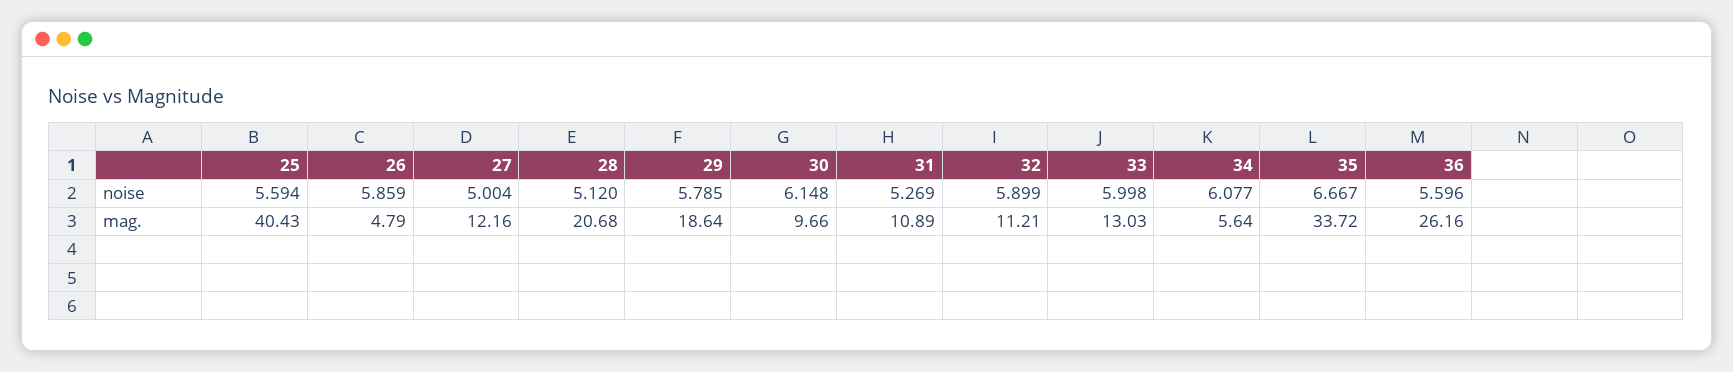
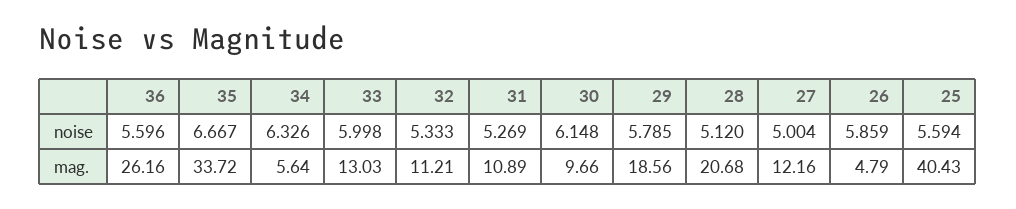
  {
    "25": {
      "noise": 5.594,
      "mag.": 40.43
    },
    "26": {
      "noise": 5.859,
      "mag.": 4.79
    },
    "27": {
      "noise": 5.004,
      "mag.": 12.16
    },
    "28": {
      "noise": 5.12,
      "mag.": 20.68
    },
    "29": {
      "noise": 5.785,
-     "mag.": 18.64
+     "mag.": 18.56
    },
    "30": {
      "noise": 6.148,
      "mag.": 9.66
    },
    "31": {
      "noise": 5.269,
      "mag.": 10.89
    },
    "32": {
-     "noise": 5.899,
+     "noise": 5.333,
      "mag.": 11.21
    },
    "33": {
      "noise": 5.998,
      "mag.": 13.03
    },
    "34": {
-     "noise": 6.077,
+     "noise": 6.326,
      "mag.": 5.64
    },
    "35": {
      "noise": 6.667,
      "mag.": 33.72
    },
    "36": {
      "noise": 5.596,
      "mag.": 26.16
    }
  }

